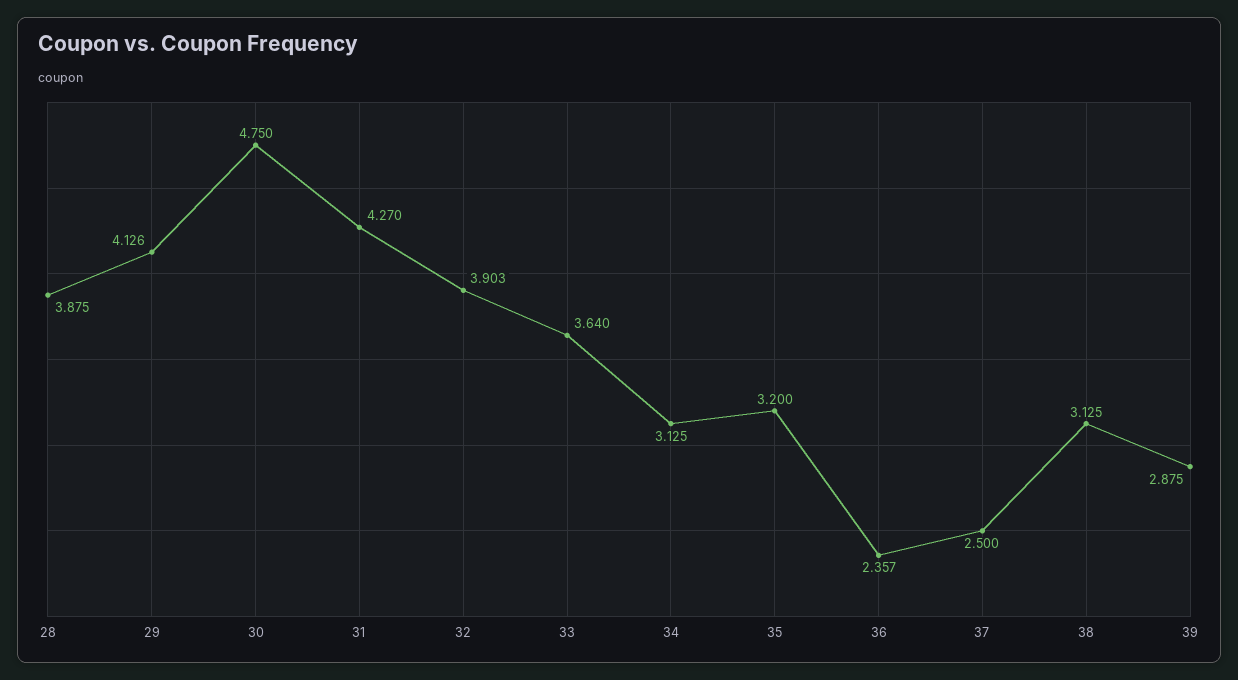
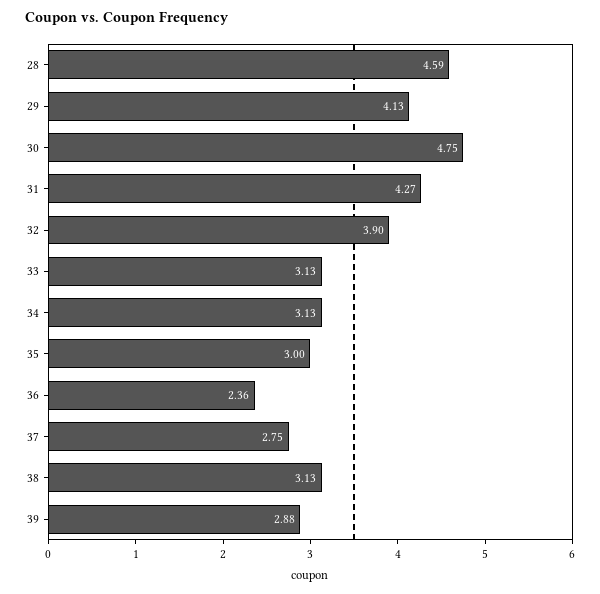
  {
-   "28": 3.875,
+   "28": 4.59,
    "29": 4.126,
    "30": 4.75,
    "31": 4.27,
    "32": 3.903,
-   "33": 3.64,
+   "33": 3.13,
    "34": 3.125,
-   "35": 3.2,
+   "35": 3,
    "36": 2.357,
-   "37": 2.5,
+   "37": 2.75,
    "38": 3.125,
    "39": 2.875
  }

